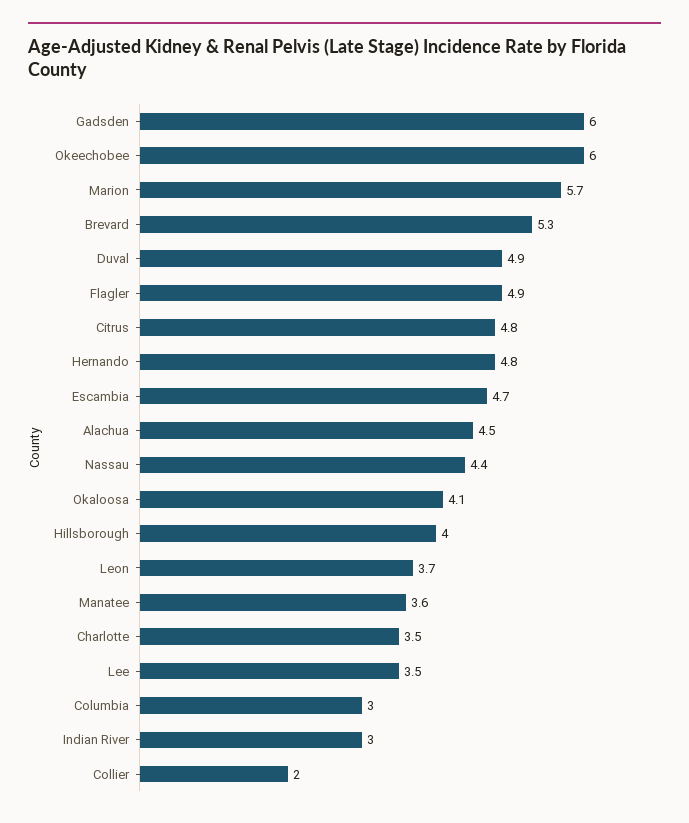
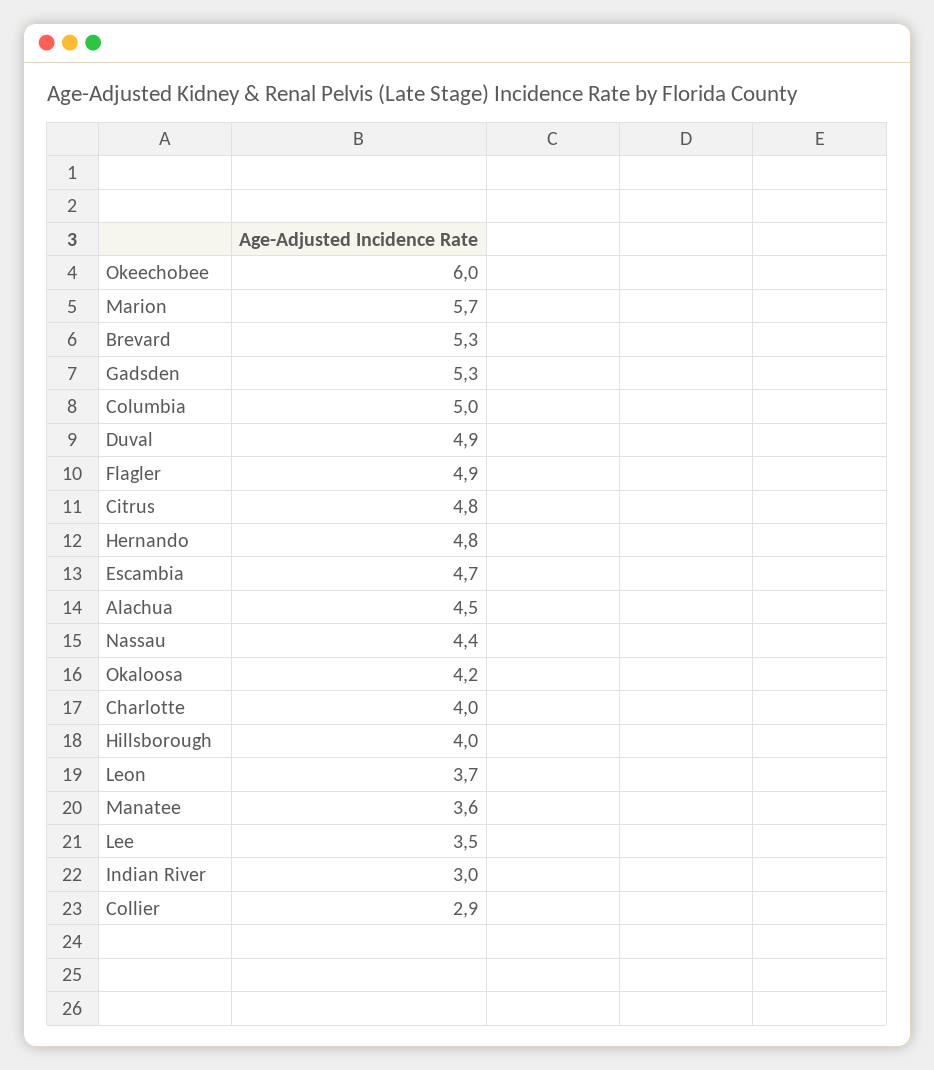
  {
-   "Gadsden": 6,
+   "Gadsden": 5.3,
    "Okeechobee": 6,
    "Marion": 5.7,
    "Brevard": 5.3,
    "Duval": 4.9,
    "Flagler": 4.9,
    "Citrus": 4.8,
    "Hernando": 4.8,
    "Escambia": 4.7,
    "Alachua": 4.5,
    "Nassau": 4.4,
-   "Okaloosa": 4.1,
+   "Okaloosa": 4.2,
    "Hillsborough": 4,
    "Leon": 3.7,
    "Manatee": 3.6,
-   "Charlotte": 3.5,
+   "Charlotte": 4,
    "Lee": 3.5,
-   "Columbia": 3,
+   "Columbia": 5,
    "Indian River": 3,
-   "Collier": 2
+   "Collier": 2.9
  }

